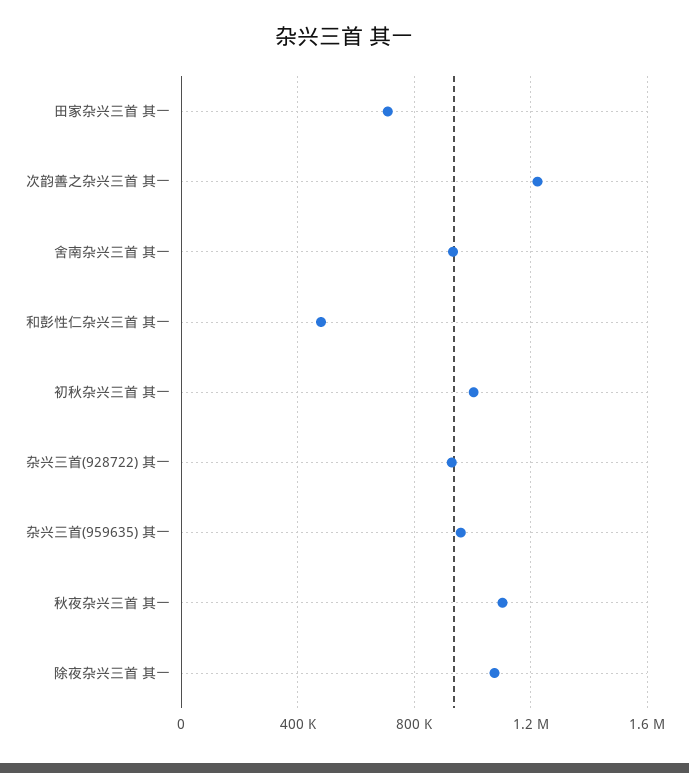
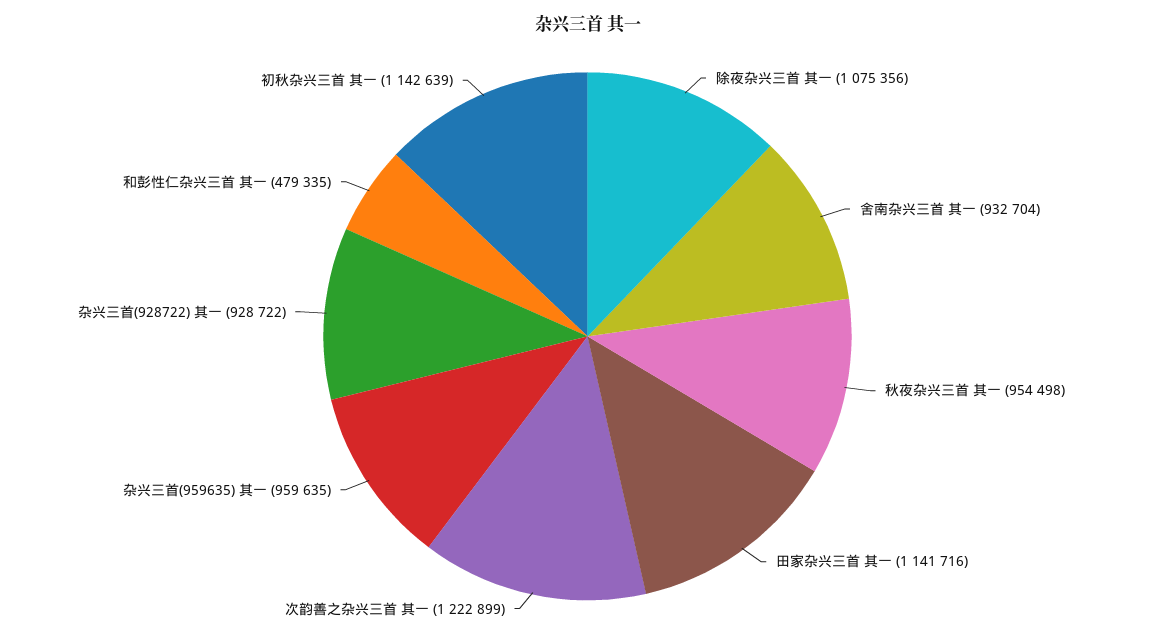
  {
-   "田家杂兴三首 其一": 700000,
+   "田家杂兴三首 其一": 1141716,
    "次韵善之杂兴三首 其一": 1222899,
    "舍南杂兴三首 其一": 932704,
    "和彭性仁杂兴三首 其一": 479335,
-   "初秋杂兴三首 其一": 1000000,
+   "初秋杂兴三首 其一": 1142639,
    "杂兴三首(928722) 其一": 928722,
    "杂兴三首(959635) 其一": 959635,
-   "秋夜杂兴三首 其一": 1100000,
+   "秋夜杂兴三首 其一": 954498,
    "除夜杂兴三首 其一": 1075356
  }

